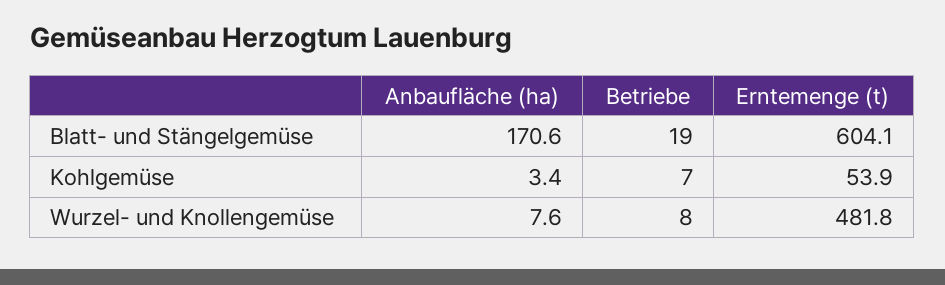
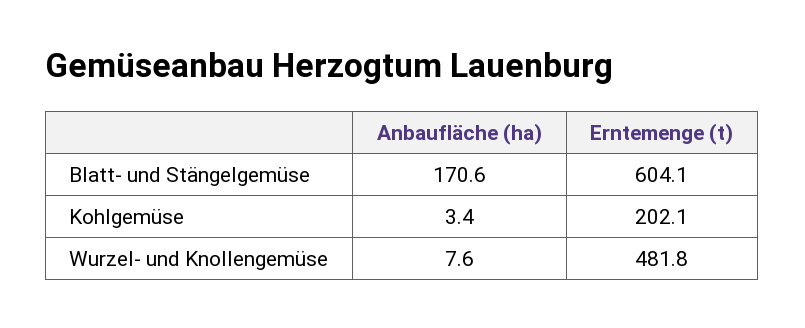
  {
    "Anbaufläche (ha)": {
      "Blatt- und Stängelgemüse": 170.6,
      "Kohlgemüse": 3.4,
      "Wurzel- und Knollengemüse": 7.6
    },
-   "Betriebe": {
-     "Blatt- und Stängelgemüse": 19,
-     "Kohlgemüse": 7,
-     "Wurzel- und Knollengemüse": 8
-   },
    "Erntemenge (t)": {
      "Blatt- und Stängelgemüse": 604.1,
-     "Kohlgemüse": 53.9,
+     "Kohlgemüse": 202.1,
      "Wurzel- und Knollengemüse": 481.8
    }
  }

